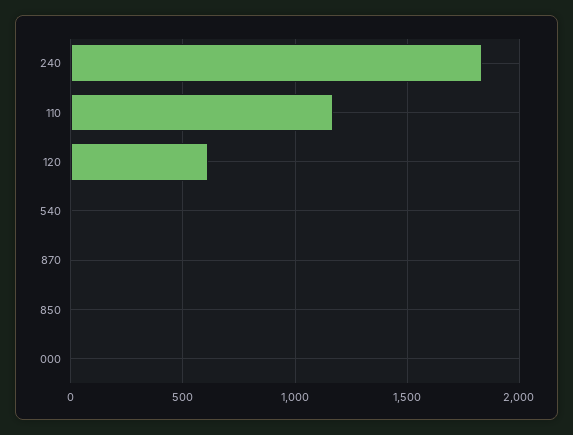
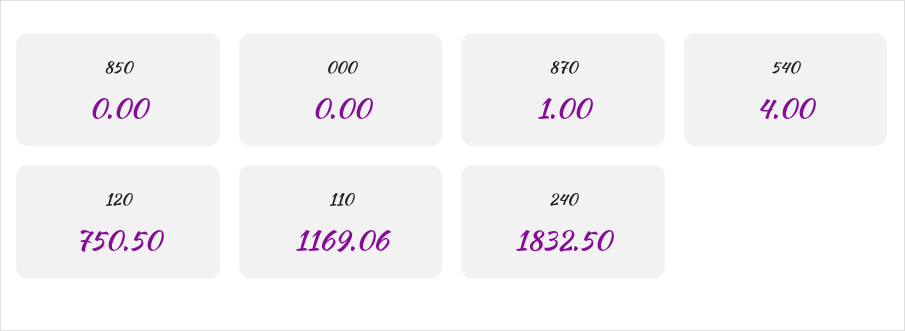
  {
    "240": 1832.5,
    "110": 1169.06,
-   "120": 600,
+   "120": 750.5,
    "540": 4,
    "870": 1,
    "850": 0,
    "000": 0
  }

